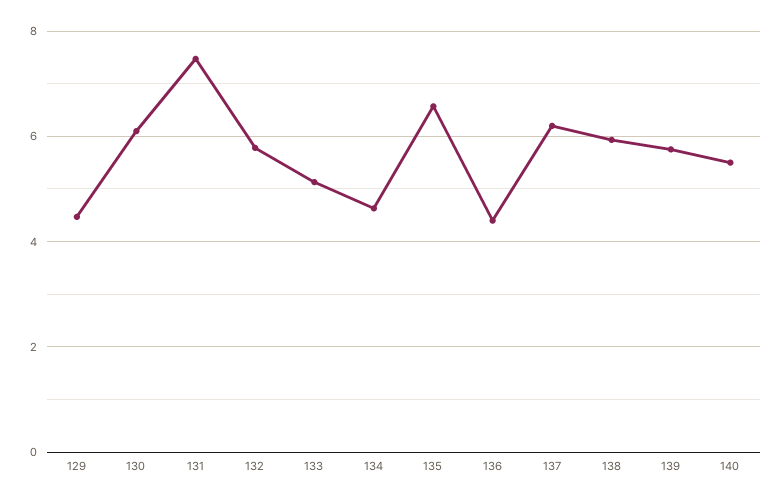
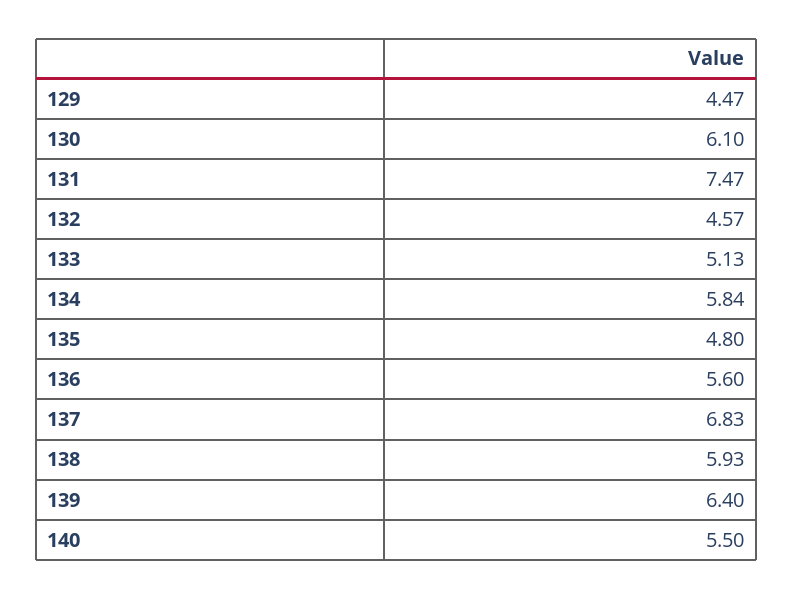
  {
    "129": 4.47,
    "130": 6.1,
    "131": 7.47,
-   "132": 5.8,
+   "132": 4.57,
    "133": 5.13,
-   "134": 4.6,
+   "134": 5.84,
-   "135": 6.6,
+   "135": 4.8,
-   "136": 4.4,
+   "136": 5.6,
-   "137": 6.2,
+   "137": 6.83,
    "138": 5.93,
-   "139": 5.8,
+   "139": 6.4,
    "140": 5.5
  }

